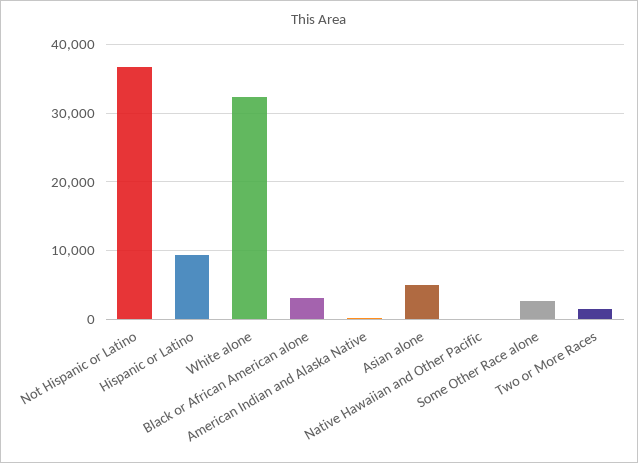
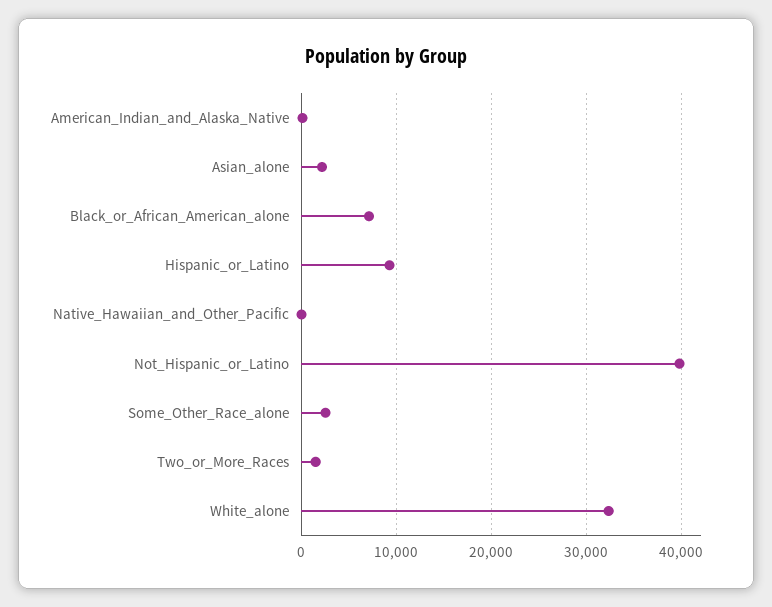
  {
-   "Not Hispanic or Latino": 37000,
+   "Not Hispanic or Latino": 40000,
    "Hispanic or Latino": 9000,
    "White alone": 32000,
-   "Black or African American alone": 3000,
+   "Black or African American alone": 7000,
    "American Indian and Alaska Native": 0,
-   "Asian alone": 5000,
+   "Asian alone": 2000,
    "Native Hawaiian and Other Pacific": 0,
    "Some Other Race alone": 3000,
    "Two or More Races": 2000
  }

